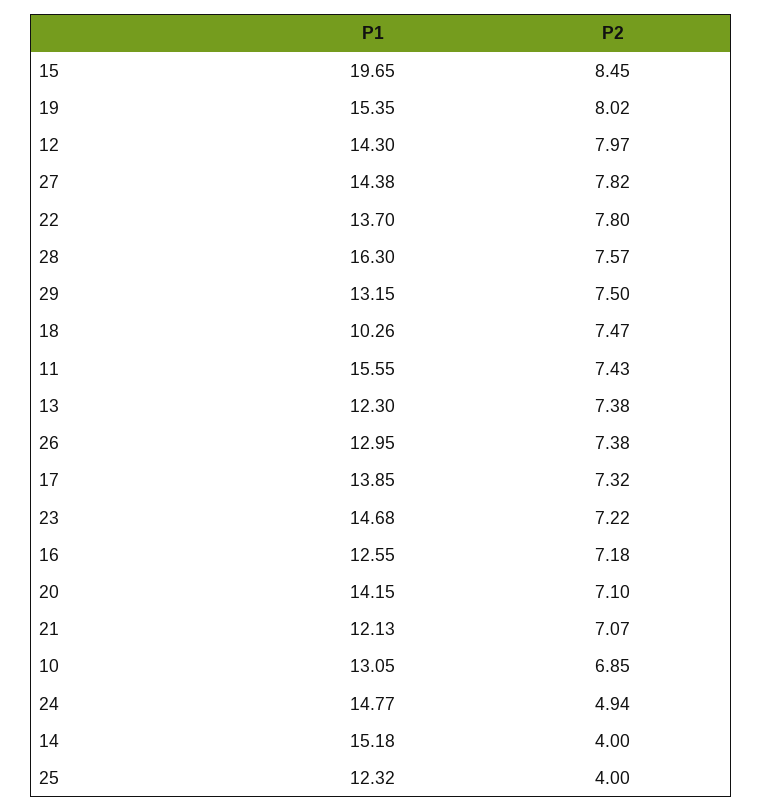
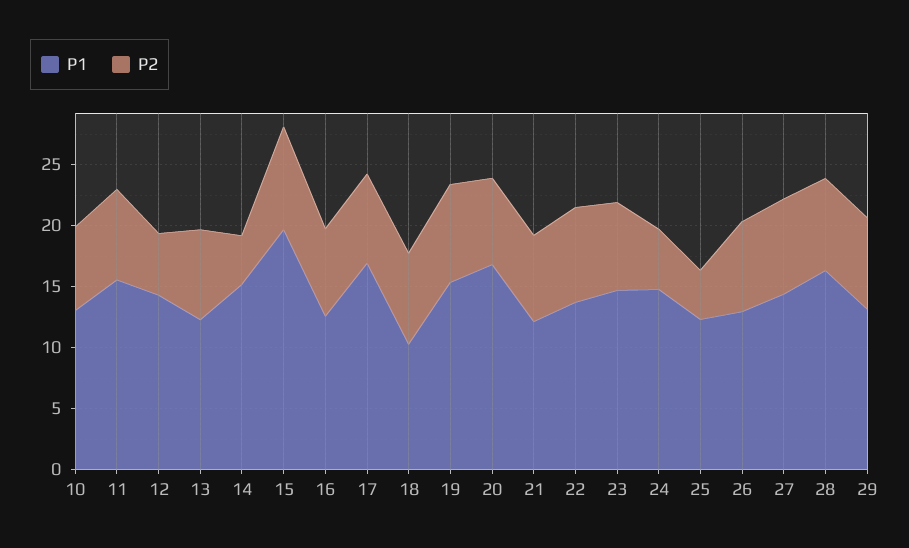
  {
    "P1": {
      "15": 19.65,
      "19": 15.35,
      "12": 14.3,
      "27": 14.38,
      "22": 13.7,
      "28": 16.3,
      "29": 13.15,
      "18": 10.26,
      "11": 15.55,
      "13": 12.3,
      "26": 12.95,
-     "17": 13.85,
+     "17": 17,
      "23": 14.68,
      "16": 12.55,
-     "20": 14.15,
+     "20": 17,
      "21": 12.13,
      "10": 13.05,
      "24": 14.77,
      "14": 15.18,
      "25": 12.32
    },
    "P2": {
      "15": 8.45,
      "19": 8.02,
-     "12": 7.97,
+     "12": 5,
      "27": 7.82,
      "22": 7.8,
      "28": 7.57,
      "29": 7.5,
      "18": 7.47,
      "11": 7.43,
      "13": 7.38,
      "26": 7.38,
      "17": 7.32,
      "23": 7.22,
      "16": 7.18,
      "20": 7.1,
      "21": 7.07,
      "10": 6.85,
      "24": 4.94,
      "14": 4,
      "25": 4
    }
  }

